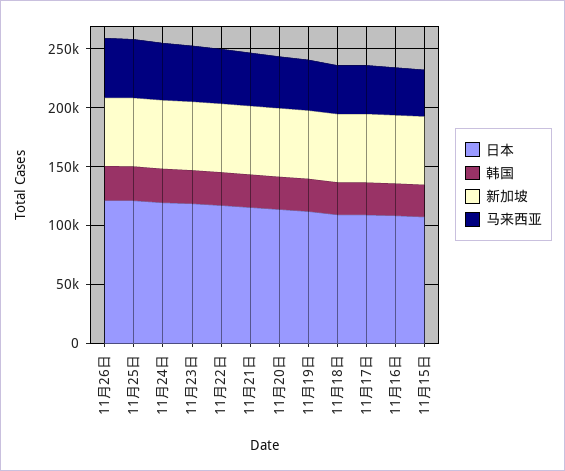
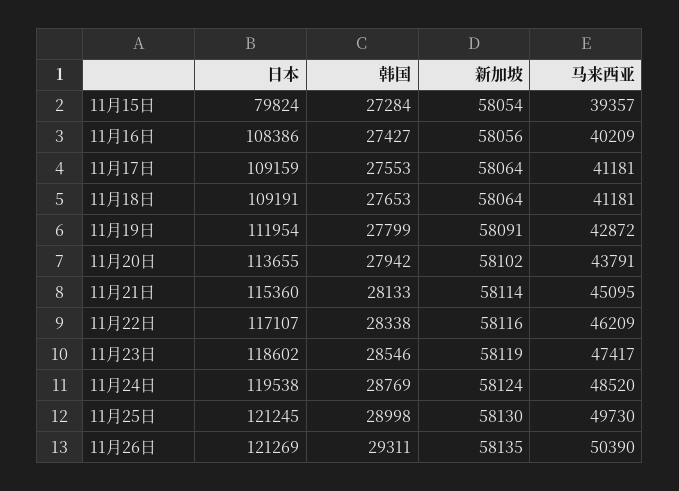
  {
    "日本": {
      "11月26日": 121269,
      "11月25日": 121245,
      "11月24日": 119538,
      "11月23日": 118602,
      "11月22日": 117107,
      "11月21日": 115360,
      "11月20日": 113655,
      "11月19日": 111954,
      "11月18日": 109191,
      "11月17日": 109159,
      "11月16日": 108386,
-     "11月15日": 110000
+     "11月15日": 79824
    },
    "韩国": {
      "11月26日": 29311,
      "11月25日": 28998,
      "11月24日": 28769,
      "11月23日": 28546,
      "11月22日": 28338,
      "11月21日": 28133,
      "11月20日": 27942,
      "11月19日": 27799,
      "11月18日": 27653,
      "11月17日": 27553,
      "11月16日": 27427,
      "11月15日": 27284
    },
    "新加坡": {
      "11月26日": 58135,
      "11月25日": 58130,
      "11月24日": 58124,
      "11月23日": 58119,
      "11月22日": 58116,
      "11月21日": 58114,
      "11月20日": 58102,
      "11月19日": 58091,
      "11月18日": 58064,
      "11月17日": 58064,
      "11月16日": 58056,
      "11月15日": 58054
    },
    "马来西亚": {
      "11月26日": 50390,
      "11月25日": 49730,
      "11月24日": 48520,
      "11月23日": 47417,
      "11月22日": 46209,
      "11月21日": 45095,
      "11月20日": 43791,
      "11月19日": 42872,
      "11月18日": 41181,
      "11月17日": 41181,
      "11月16日": 40209,
      "11月15日": 39357
    }
  }

